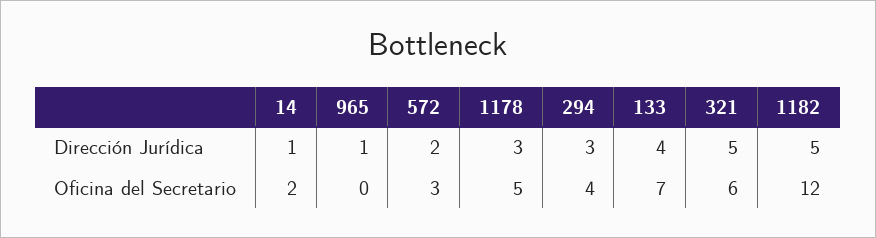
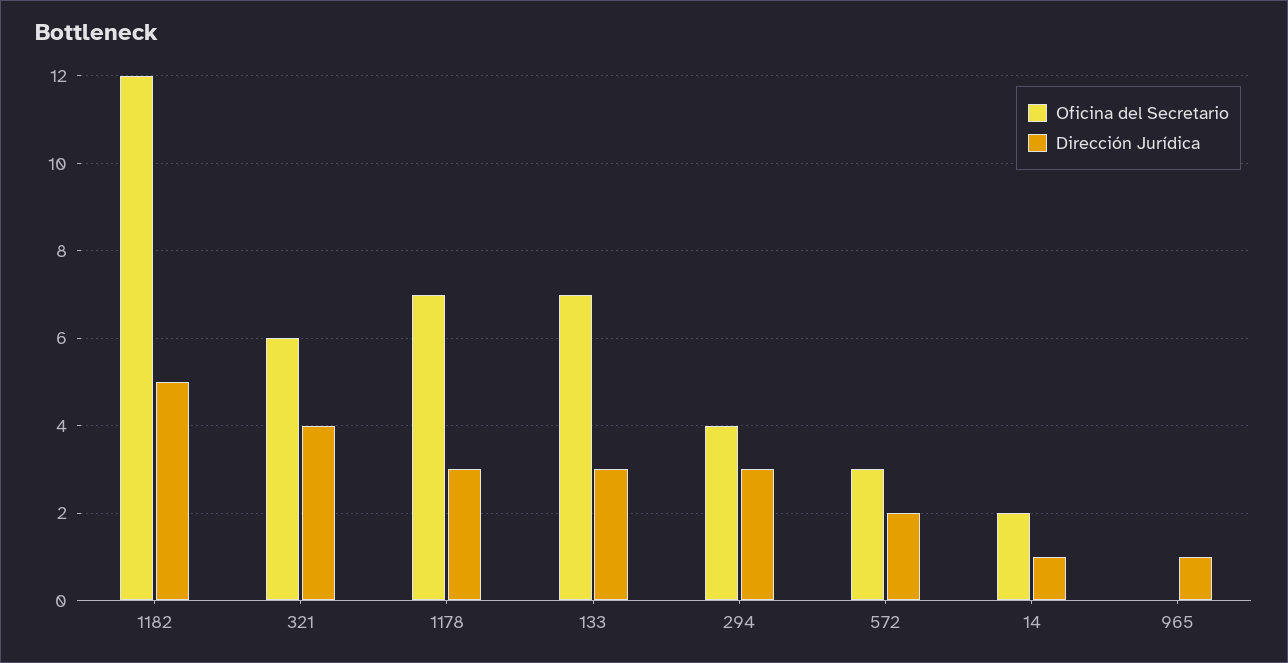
  {
    "Dirección Jurídica": {
      "14": 1,
      "965": 1,
      "572": 2,
      "1178": 3,
      "294": 3,
-     "133": 4,
+     "133": 3,
-     "321": 5,
+     "321": 4,
      "1182": 5
    },
    "Oficina del Secretario": {
      "14": 2,
      "965": 0,
      "572": 3,
-     "1178": 5,
+     "1178": 7,
      "294": 4,
      "133": 7,
      "321": 6,
      "1182": 12
    }
  }

